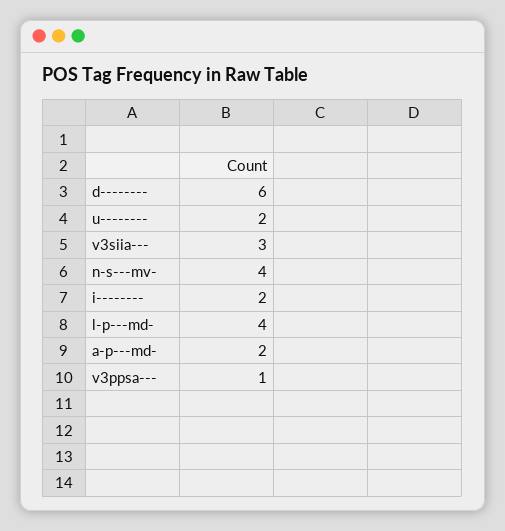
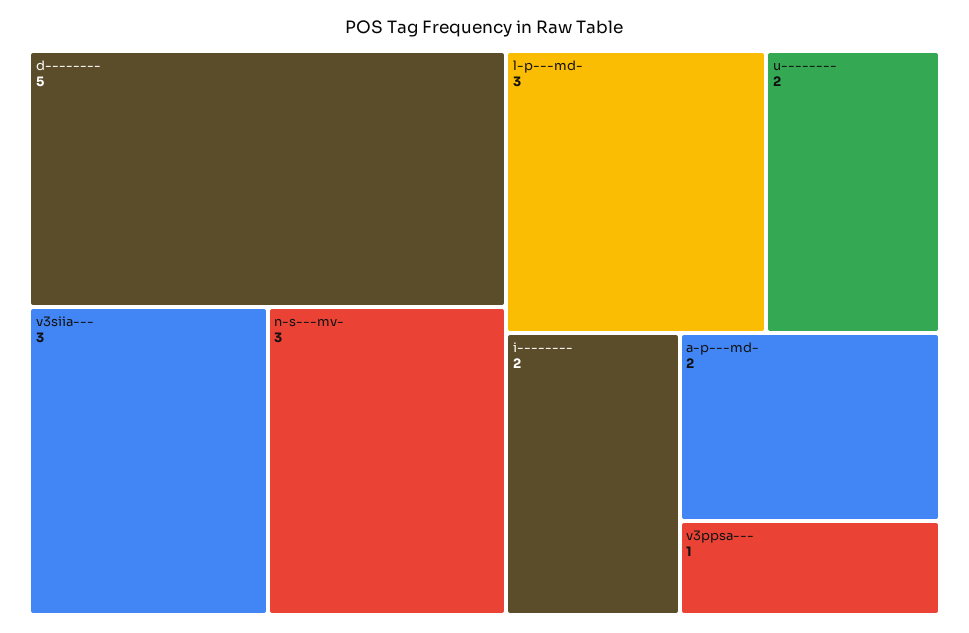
  {
-   "d--------": 6,
+   "d--------": 5,
    "u--------": 2,
    "v3siia---": 3,
-   "n-s---mv-": 4,
+   "n-s---mv-": 3,
    "i--------": 2,
-   "l-p---md-": 4,
+   "l-p---md-": 3,
    "a-p---md-": 2,
    "v3ppsa---": 1
  }

